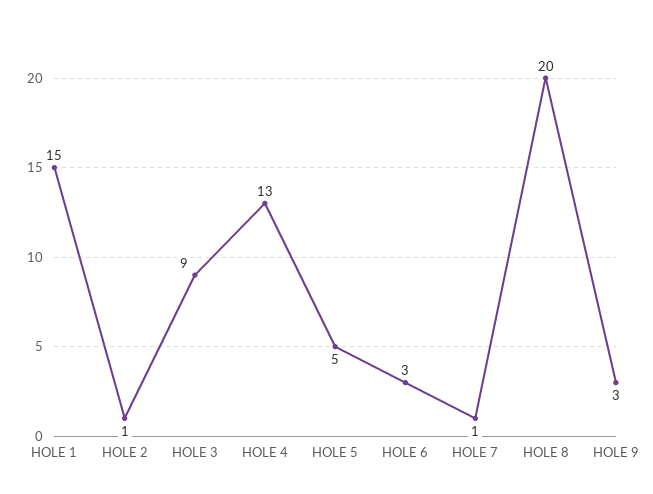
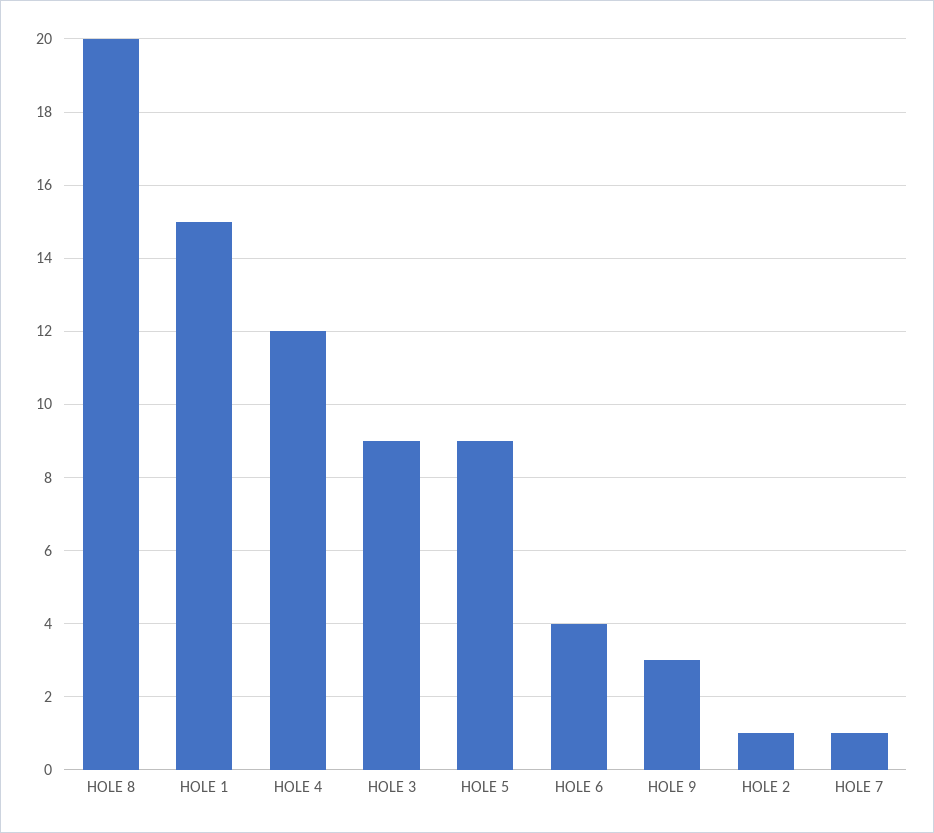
  {
    "HOLE 1": 15,
    "HOLE 2": 1,
    "HOLE 3": 9,
-   "HOLE 4": 13,
+   "HOLE 4": 12,
-   "HOLE 5": 5,
+   "HOLE 5": 9,
-   "HOLE 6": 3,
+   "HOLE 6": 4,
    "HOLE 7": 1,
    "HOLE 8": 20,
    "HOLE 9": 3
  }

